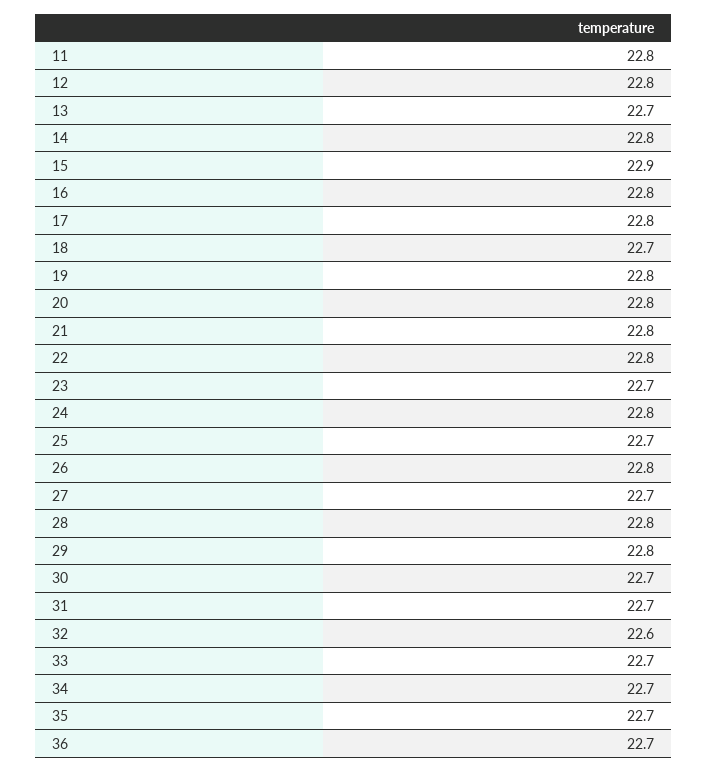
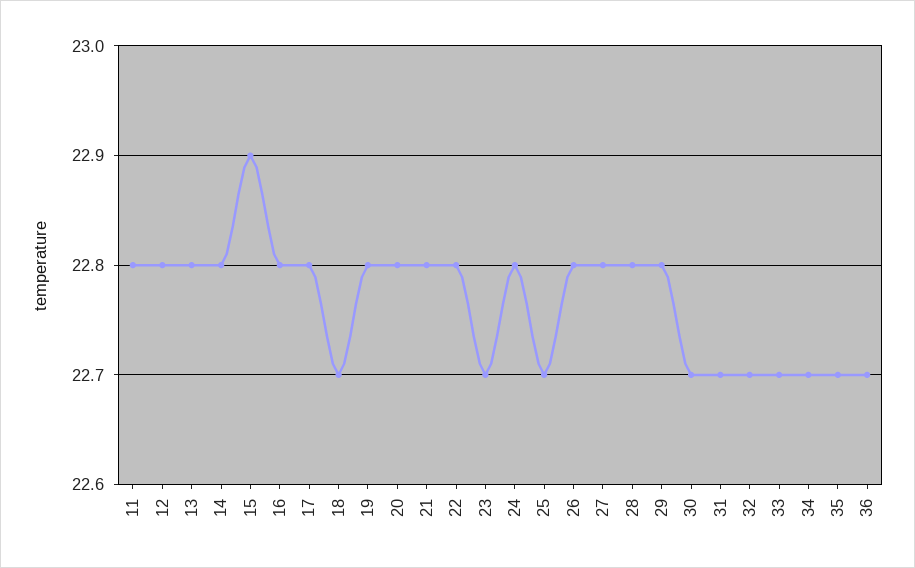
  {
    "11": 22.8,
    "12": 22.8,
-   "13": 22.7,
+   "13": 22.8,
    "14": 22.8,
    "15": 22.9,
    "16": 22.8,
    "17": 22.8,
    "18": 22.7,
    "19": 22.8,
    "20": 22.8,
    "21": 22.8,
    "22": 22.8,
    "23": 22.7,
    "24": 22.8,
    "25": 22.7,
    "26": 22.8,
-   "27": 22.7,
+   "27": 22.8,
    "28": 22.8,
    "29": 22.8,
    "30": 22.7,
    "31": 22.7,
-   "32": 22.6,
+   "32": 22.7,
    "33": 22.7,
    "34": 22.7,
    "35": 22.7,
    "36": 22.7
  }

